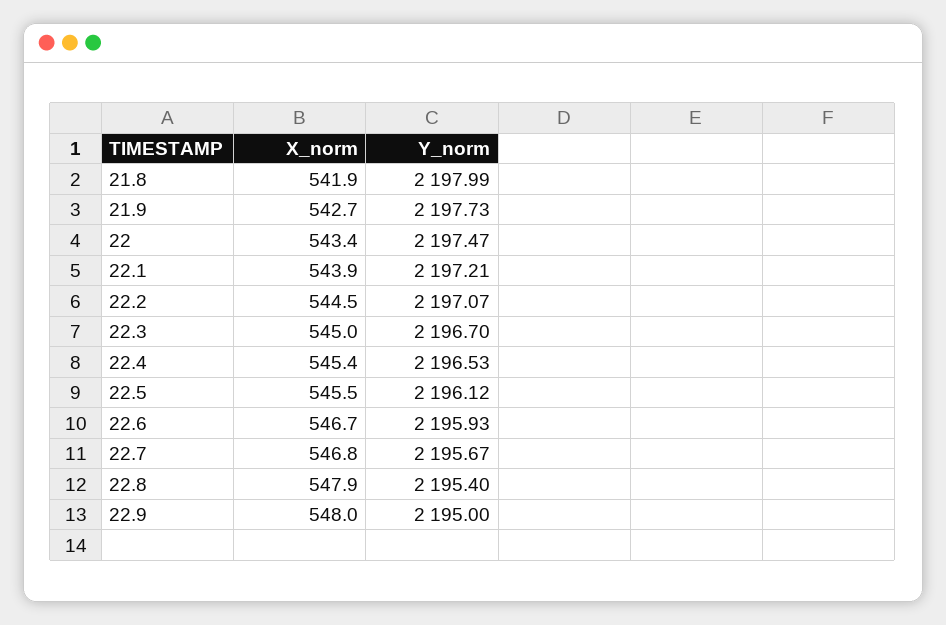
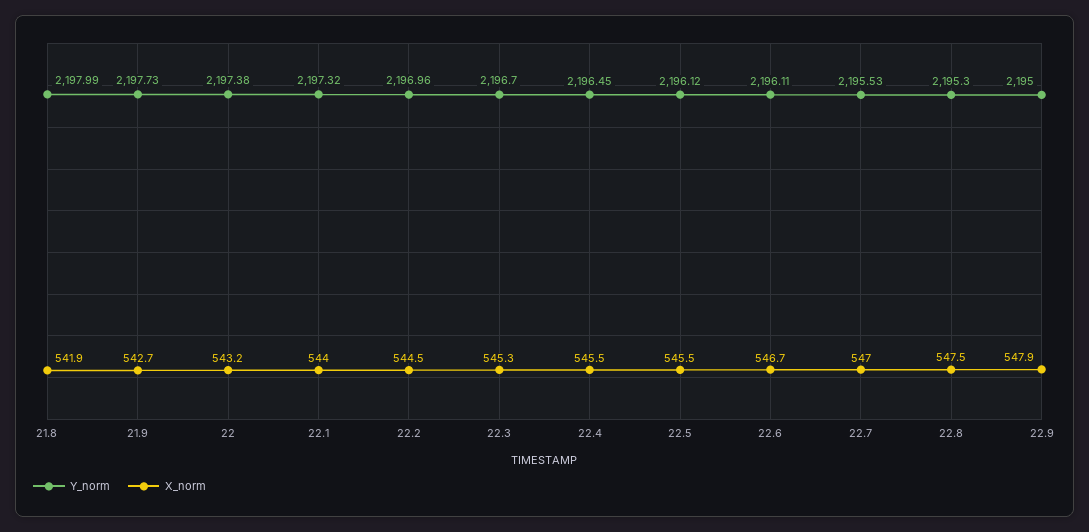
  {
    "X_norm": {
      "21.8": 541.9,
      "21.9": 542.7,
-     "22": 543.4,
+     "22": 543.2,
-     "22.1": 543.9,
+     "22.1": 544,
      "22.2": 544.5,
-     "22.3": 545,
+     "22.3": 545.3,
-     "22.4": 545.4,
+     "22.4": 545.5,
      "22.5": 545.5,
      "22.6": 546.7,
-     "22.7": 546.8,
+     "22.7": 547,
-     "22.8": 547.9,
+     "22.8": 547.5,
-     "22.9": 548
+     "22.9": 547.9
    },
    "Y_norm": {
      "21.8": 2197.99,
      "21.9": 2197.73,
-     "22": 2197.47,
+     "22": 2197.38,
-     "22.1": 2197.21,
+     "22.1": 2197.32,
-     "22.2": 2197.07,
+     "22.2": 2196.96,
      "22.3": 2196.7,
-     "22.4": 2196.53,
+     "22.4": 2196.45,
      "22.5": 2196.12,
-     "22.6": 2195.93,
+     "22.6": 2196.11,
-     "22.7": 2195.67,
+     "22.7": 2195.53,
-     "22.8": 2195.4,
+     "22.8": 2195.3,
      "22.9": 2195
    }
  }

